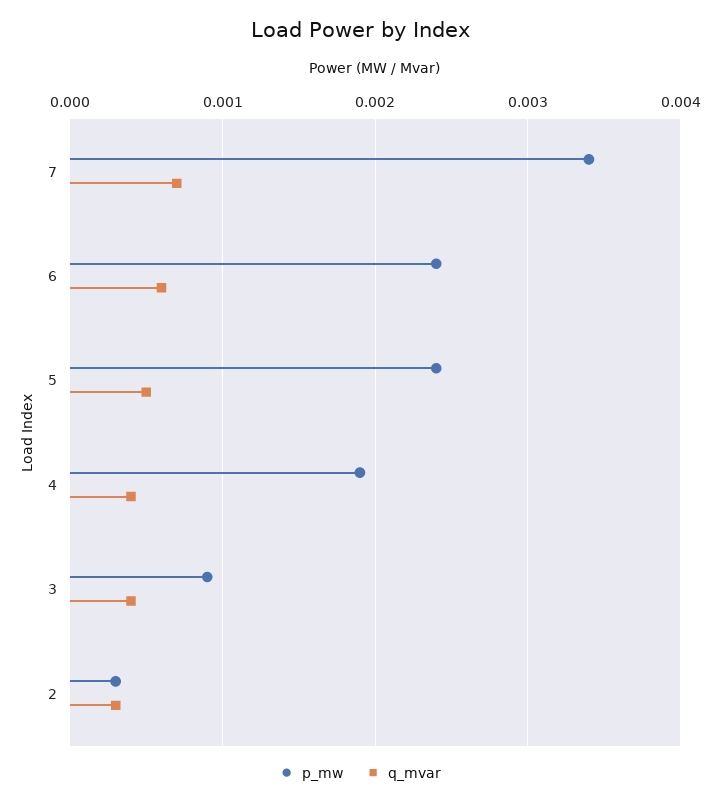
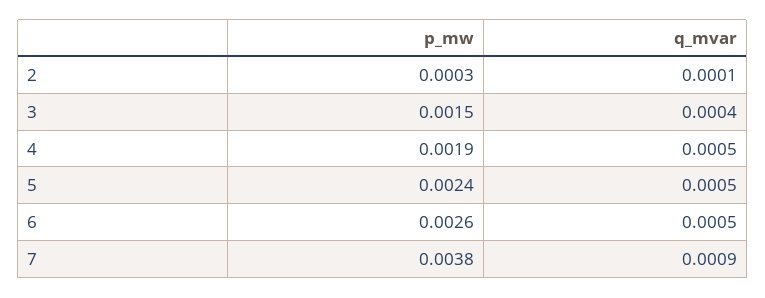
  {
    "p_mw": {
-     "7": 0.0034,
+     "7": 0.0038,
-     "6": 0.0024,
+     "6": 0.0026,
      "5": 0.0024,
      "4": 0.0019,
-     "3": 0.0009,
+     "3": 0.0015,
      "2": 0.0003
    },
    "q_mvar": {
-     "7": 0.0007,
+     "7": 0.0009,
-     "6": 0.0006,
+     "6": 0.0005,
      "5": 0.0005,
-     "4": 0.0004,
+     "4": 0.0005,
      "3": 0.0004,
-     "2": 0.0003
+     "2": 0.0001
    }
  }

